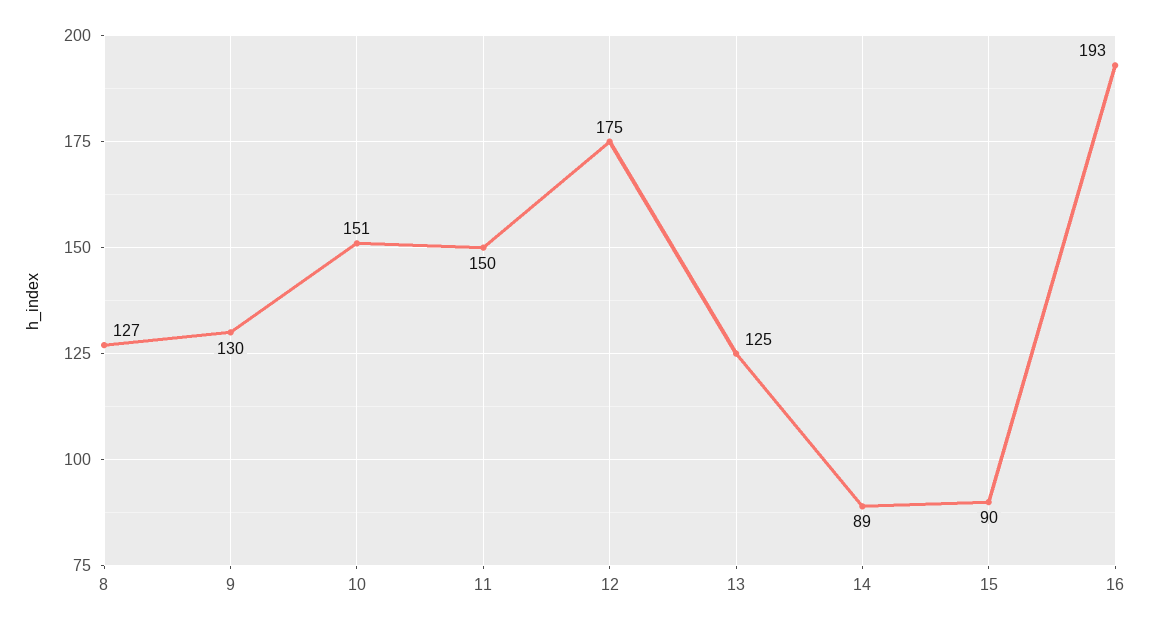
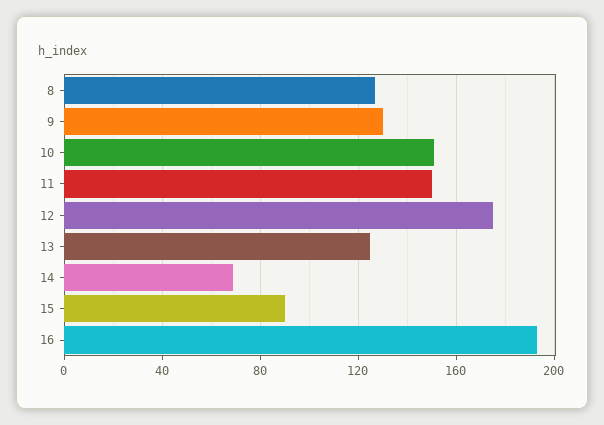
  {
    "8": 127,
    "9": 130,
    "10": 151,
    "11": 150,
    "12": 175,
    "13": 125,
-   "14": 89,
+   "14": 70,
    "15": 90,
    "16": 193
  }

